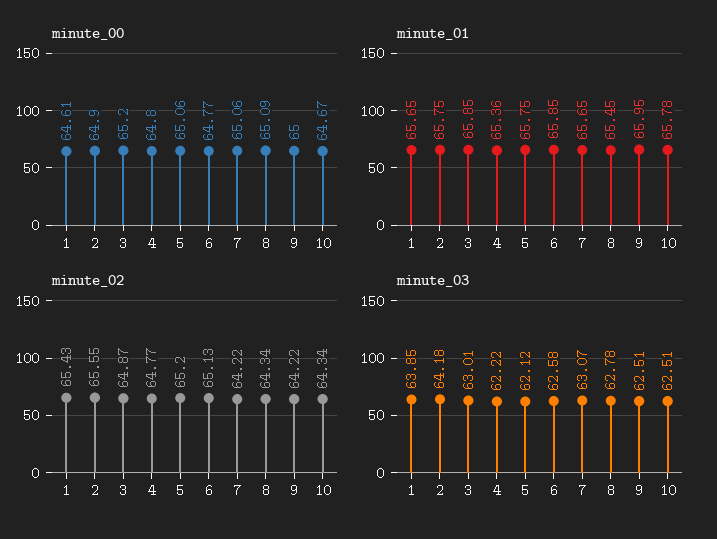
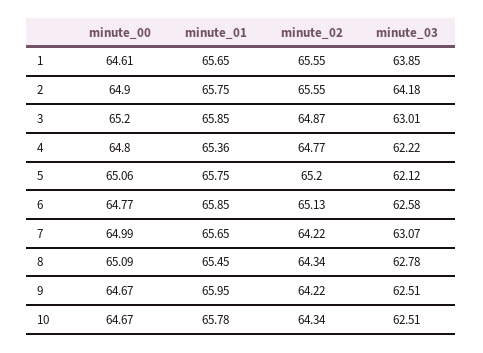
  {
    "minute_00": {
      "1": 64.61,
      "2": 64.9,
      "3": 65.2,
      "4": 64.8,
      "5": 65.06,
      "6": 64.77,
-     "7": 65.06,
+     "7": 64.99,
      "8": 65.09,
-     "9": 65,
+     "9": 64.67,
      "10": 64.67
    },
    "minute_01": {
      "1": 65.65,
      "2": 65.75,
      "3": 65.85,
      "4": 65.36,
      "5": 65.75,
      "6": 65.85,
      "7": 65.65,
      "8": 65.45,
      "9": 65.95,
      "10": 65.78
    },
    "minute_02": {
-     "1": 65.43,
+     "1": 65.55,
      "2": 65.55,
      "3": 64.87,
      "4": 64.77,
      "5": 65.2,
      "6": 65.13,
      "7": 64.22,
      "8": 64.34,
      "9": 64.22,
      "10": 64.34
    },
    "minute_03": {
      "1": 63.85,
      "2": 64.18,
      "3": 63.01,
      "4": 62.22,
      "5": 62.12,
      "6": 62.58,
      "7": 63.07,
      "8": 62.78,
      "9": 62.51,
      "10": 62.51
    }
  }

